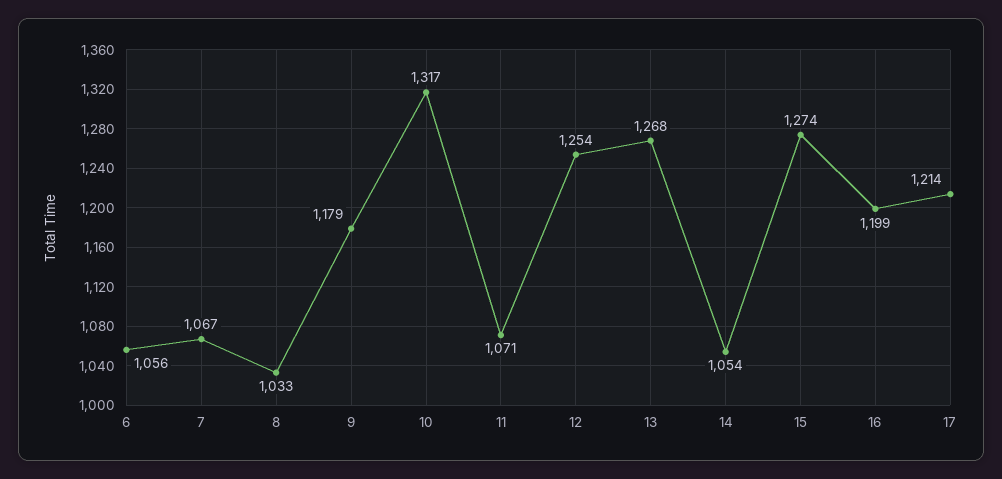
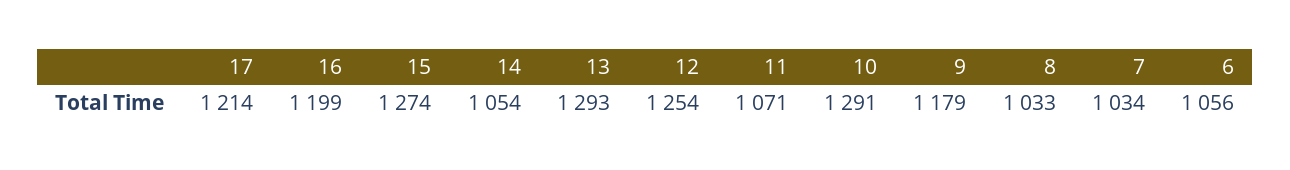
  {
    "6": 1056,
-   "7": 1067,
+   "7": 1034,
    "8": 1033,
    "9": 1179,
-   "10": 1317,
+   "10": 1291,
    "11": 1071,
    "12": 1254,
-   "13": 1268,
+   "13": 1293,
    "14": 1054,
    "15": 1274,
    "16": 1199,
    "17": 1214
  }

